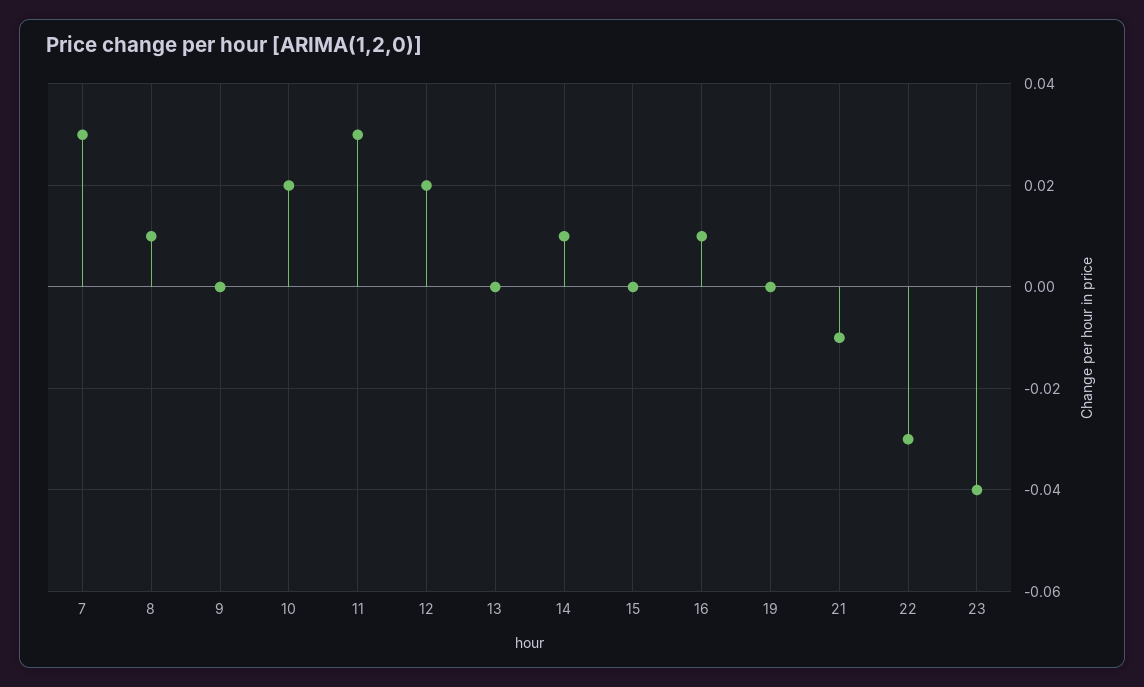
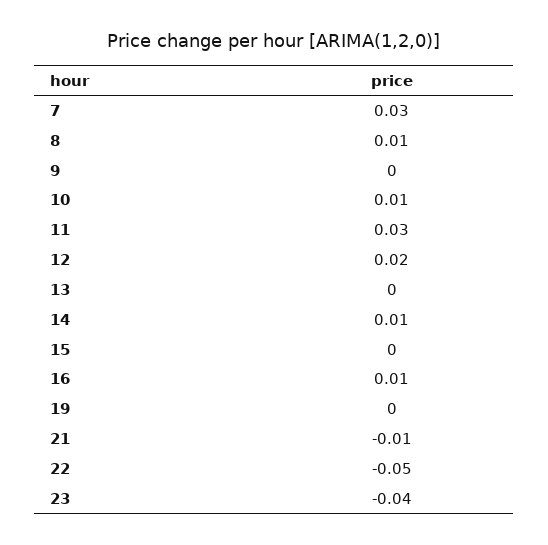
  {
    "7": 0.03,
    "8": 0.01,
    "9": 0,
-   "10": 0.02,
+   "10": 0.01,
    "11": 0.03,
    "12": 0.02,
    "13": 0,
    "14": 0.01,
    "15": 0,
    "16": 0.01,
    "19": 0,
    "21": -0.01,
-   "22": -0.03,
+   "22": -0.05,
    "23": -0.04
  }

